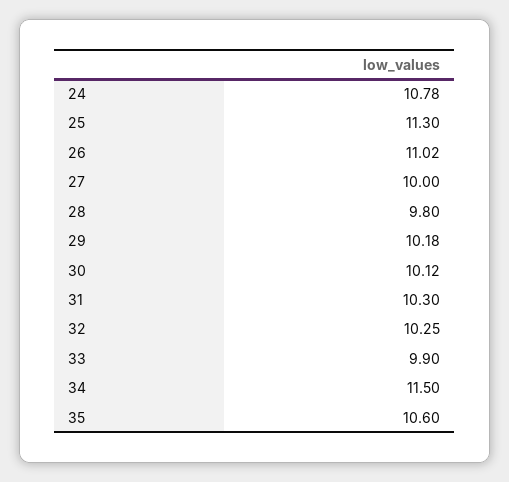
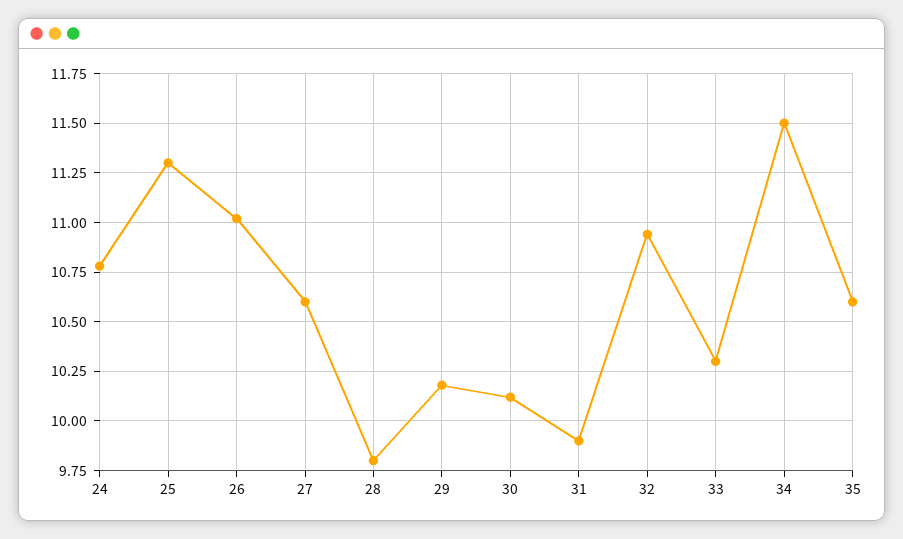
  {
    "24": 10.78,
    "25": 11.3,
    "26": 11.02,
-   "27": 10,
+   "27": 10.6,
    "28": 9.8,
    "29": 10.18,
    "30": 10.12,
-   "31": 10.3,
+   "31": 9.9,
-   "32": 10.25,
+   "32": 10.95,
-   "33": 9.9,
+   "33": 10.3,
    "34": 11.5,
    "35": 10.6
  }

